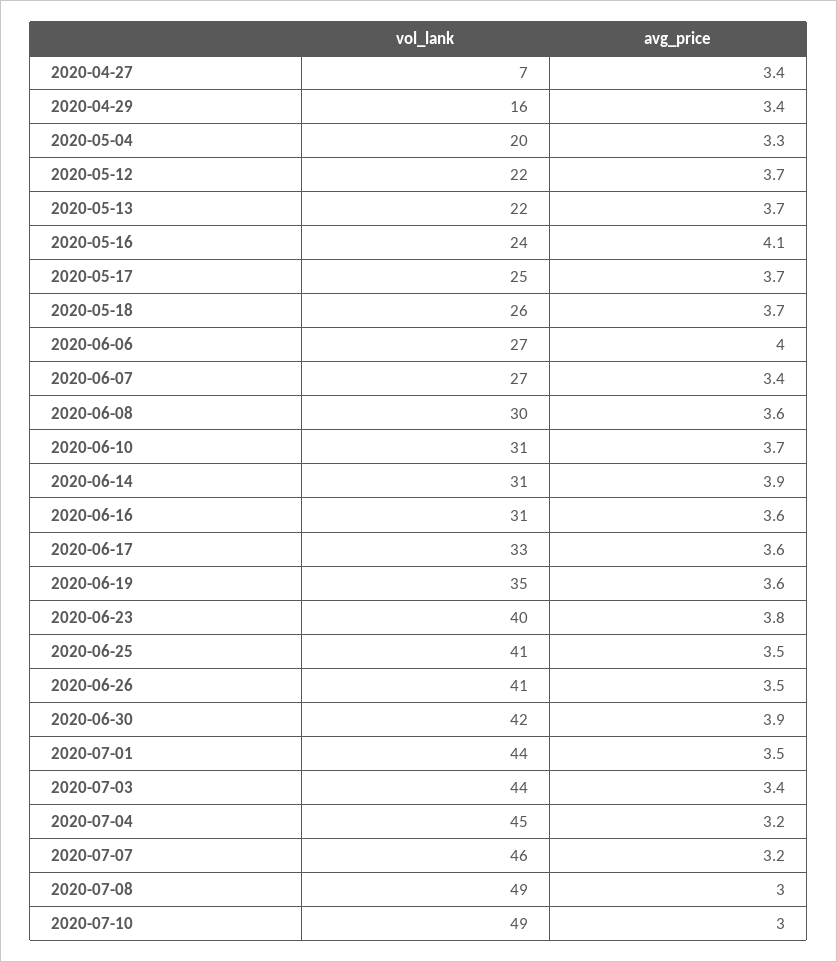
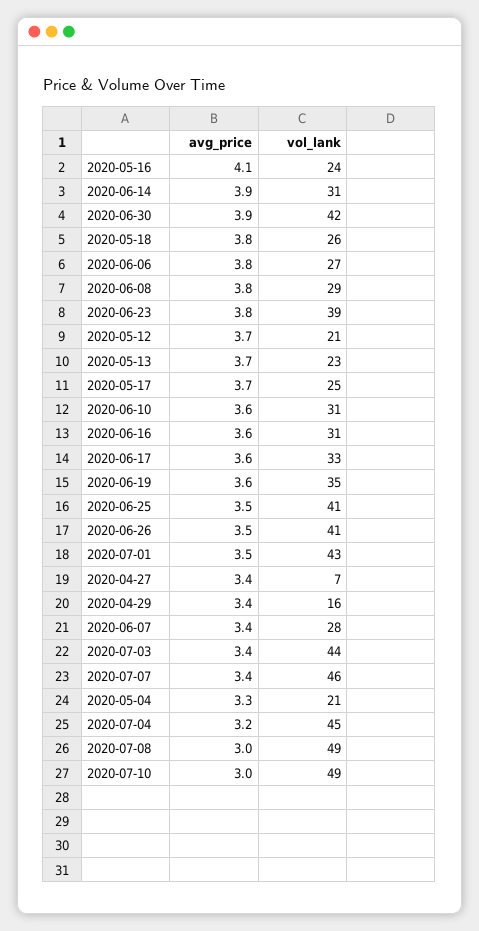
  {
    "vol_lank": {
      "2020-04-27": 7,
      "2020-04-29": 16,
-     "2020-05-04": 20,
+     "2020-05-04": 21,
-     "2020-05-12": 22,
+     "2020-05-12": 21,
-     "2020-05-13": 22,
+     "2020-05-13": 23,
      "2020-05-16": 24,
      "2020-05-17": 25,
      "2020-05-18": 26,
      "2020-06-06": 27,
-     "2020-06-07": 27,
+     "2020-06-07": 28,
-     "2020-06-08": 30,
+     "2020-06-08": 29,
      "2020-06-10": 31,
      "2020-06-14": 31,
      "2020-06-16": 31,
      "2020-06-17": 33,
      "2020-06-19": 35,
-     "2020-06-23": 40,
+     "2020-06-23": 39,
      "2020-06-25": 41,
      "2020-06-26": 41,
      "2020-06-30": 42,
-     "2020-07-01": 44,
+     "2020-07-01": 43,
      "2020-07-03": 44,
      "2020-07-04": 45,
      "2020-07-07": 46,
      "2020-07-08": 49,
      "2020-07-10": 49
    },
    "avg_price": {
      "2020-04-27": 3.4,
      "2020-04-29": 3.4,
      "2020-05-04": 3.3,
      "2020-05-12": 3.7,
      "2020-05-13": 3.7,
      "2020-05-16": 4.1,
      "2020-05-17": 3.7,
-     "2020-05-18": 3.7,
+     "2020-05-18": 3.8,
-     "2020-06-06": 4,
+     "2020-06-06": 3.8,
      "2020-06-07": 3.4,
-     "2020-06-08": 3.6,
+     "2020-06-08": 3.8,
-     "2020-06-10": 3.7,
+     "2020-06-10": 3.6,
      "2020-06-14": 3.9,
      "2020-06-16": 3.6,
      "2020-06-17": 3.6,
      "2020-06-19": 3.6,
      "2020-06-23": 3.8,
      "2020-06-25": 3.5,
      "2020-06-26": 3.5,
      "2020-06-30": 3.9,
      "2020-07-01": 3.5,
      "2020-07-03": 3.4,
      "2020-07-04": 3.2,
-     "2020-07-07": 3.2,
+     "2020-07-07": 3.4,
      "2020-07-08": 3,
      "2020-07-10": 3
    }
  }

